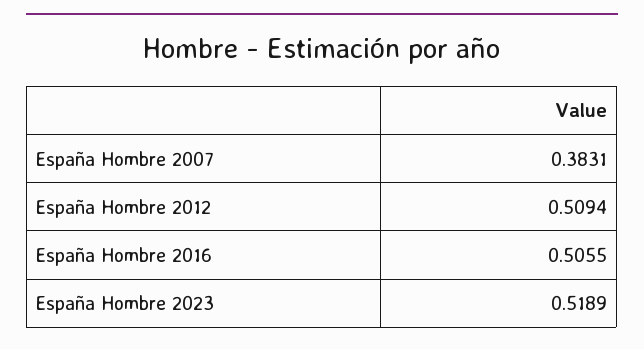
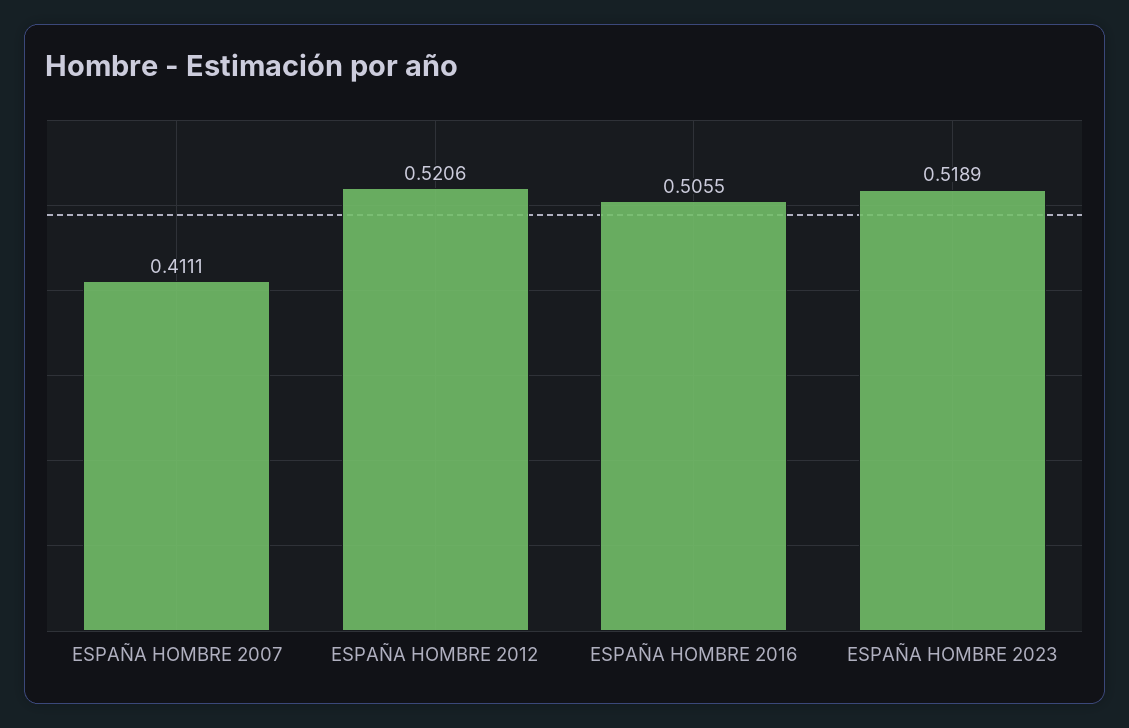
  {
-   "España Hombre 2007": 0.3831,
+   "España Hombre 2007": 0.4111,
-   "España Hombre 2012": 0.5094,
+   "España Hombre 2012": 0.5206,
    "España Hombre 2016": 0.5055,
    "España Hombre 2023": 0.5189
  }

